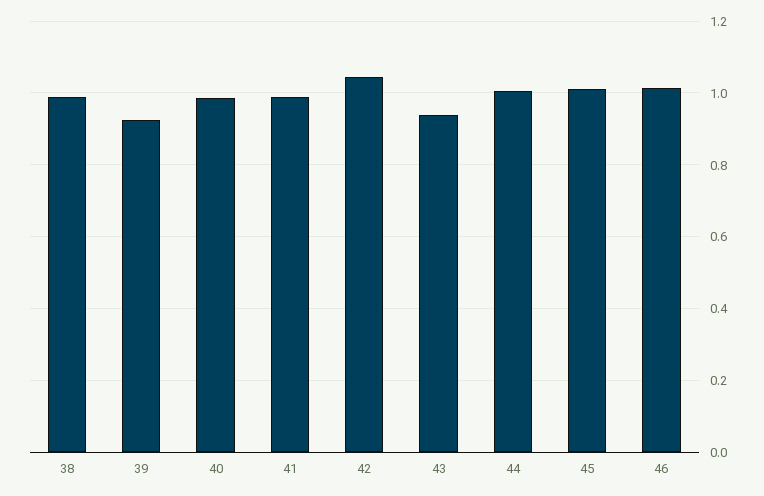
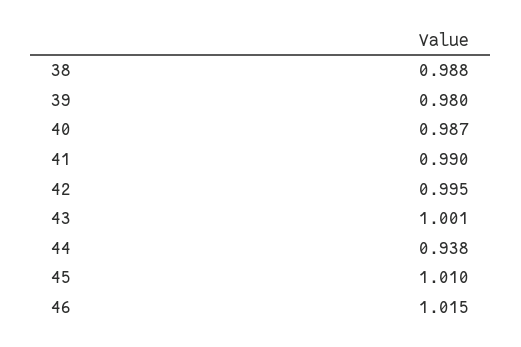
  {
    "38": 0.988,
-   "39": 0.92,
+   "39": 0.98,
    "40": 0.987,
    "41": 0.99,
-   "42": 1.04,
+   "42": 0.995,
-   "43": 0.94,
+   "43": 1.001,
-   "44": 1,
+   "44": 0.938,
    "45": 1.01,
    "46": 1.015
  }

